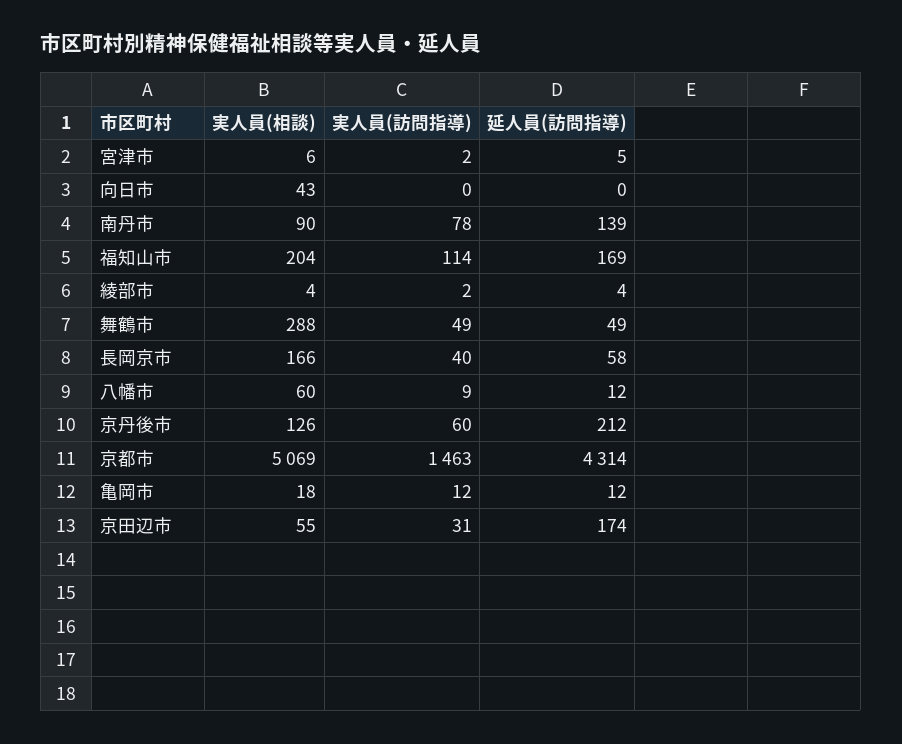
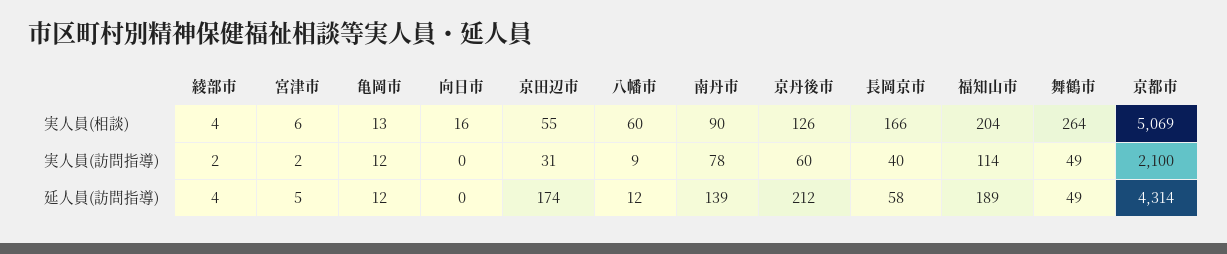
  {
    "実人員(相談)": {
      "宮津市": 6,
-     "向日市": 43,
+     "向日市": 16,
      "南丹市": 90,
      "福知山市": 204,
      "綾部市": 4,
-     "舞鶴市": 288,
+     "舞鶴市": 264,
      "長岡京市": 166,
      "八幡市": 60,
      "京丹後市": 126,
      "京都市": 5069,
-     "亀岡市": 18,
+     "亀岡市": 13,
      "京田辺市": 55
    },
    "実人員(訪問指導)": {
      "宮津市": 2,
      "向日市": 0,
      "南丹市": 78,
      "福知山市": 114,
      "綾部市": 2,
      "舞鶴市": 49,
      "長岡京市": 40,
      "八幡市": 9,
      "京丹後市": 60,
-     "京都市": 1463,
+     "京都市": 2100,
      "亀岡市": 12,
      "京田辺市": 31
    },
    "延人員(訪問指導)": {
      "宮津市": 5,
      "向日市": 0,
      "南丹市": 139,
-     "福知山市": 169,
+     "福知山市": 189,
      "綾部市": 4,
      "舞鶴市": 49,
      "長岡京市": 58,
      "八幡市": 12,
      "京丹後市": 212,
      "京都市": 4314,
      "亀岡市": 12,
      "京田辺市": 174
    }
  }

